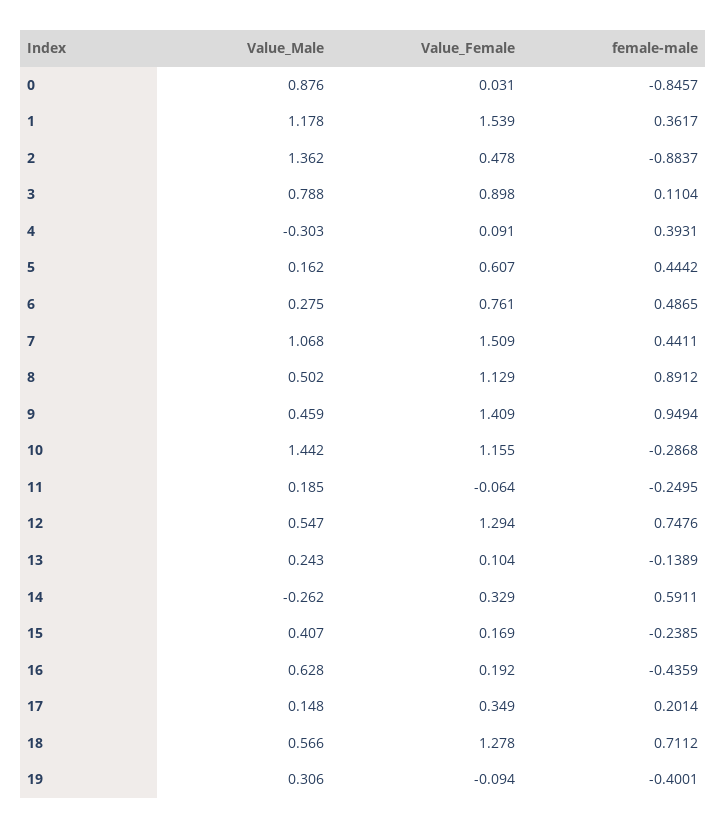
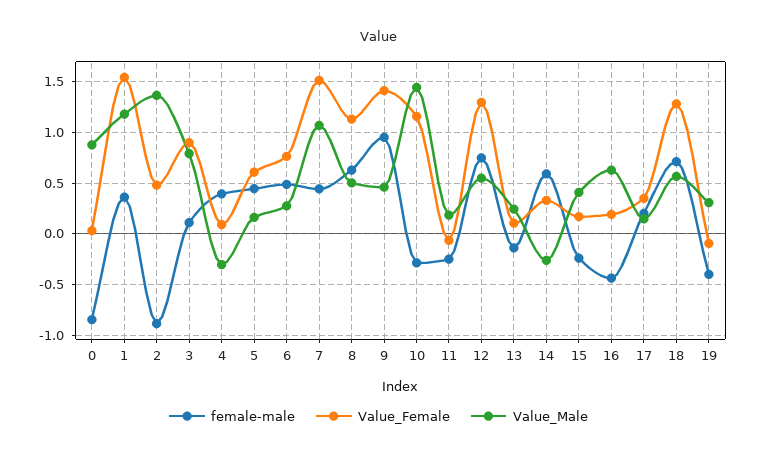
  {
    "Value_Male": {
      "0": 0.876,
      "1": 1.178,
      "2": 1.362,
      "3": 0.788,
      "4": -0.303,
      "5": 0.162,
      "6": 0.275,
      "7": 1.068,
      "8": 0.502,
      "9": 0.459,
      "10": 1.442,
      "11": 0.185,
      "12": 0.547,
      "13": 0.243,
      "14": -0.262,
      "15": 0.407,
      "16": 0.628,
      "17": 0.148,
      "18": 0.566,
      "19": 0.306
    },
    "Value_Female": {
      "0": 0.031,
      "1": 1.539,
      "2": 0.478,
      "3": 0.898,
      "4": 0.091,
      "5": 0.607,
      "6": 0.761,
      "7": 1.509,
      "8": 1.129,
      "9": 1.409,
      "10": 1.155,
      "11": -0.064,
      "12": 1.294,
      "13": 0.104,
      "14": 0.329,
      "15": 0.169,
      "16": 0.192,
      "17": 0.349,
      "18": 1.278,
      "19": -0.094
    },
    "female-male": {
      "0": -0.8457,
      "1": 0.3617,
      "2": -0.8837,
      "3": 0.1104,
      "4": 0.3931,
      "5": 0.4442,
      "6": 0.4865,
      "7": 0.4411,
-     "8": 0.8912,
+     "8": 0.6,
      "9": 0.9494,
      "10": -0.2868,
      "11": -0.2495,
      "12": 0.7476,
      "13": -0.1389,
      "14": 0.5911,
      "15": -0.2385,
      "16": -0.4359,
      "17": 0.2014,
      "18": 0.7112,
      "19": -0.4001
    }
  }

